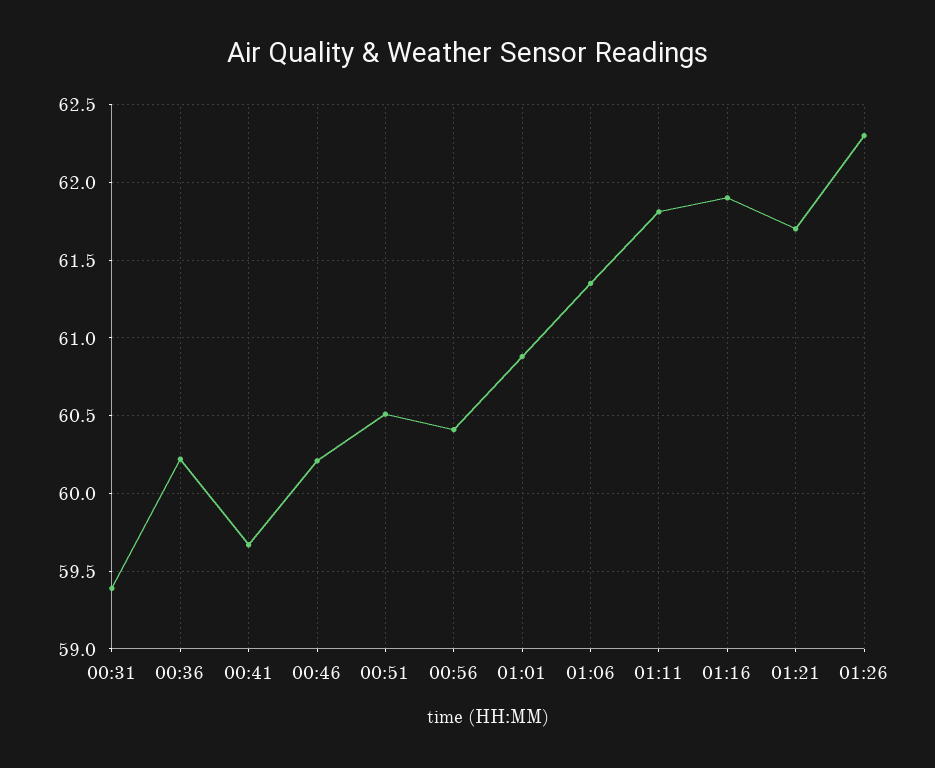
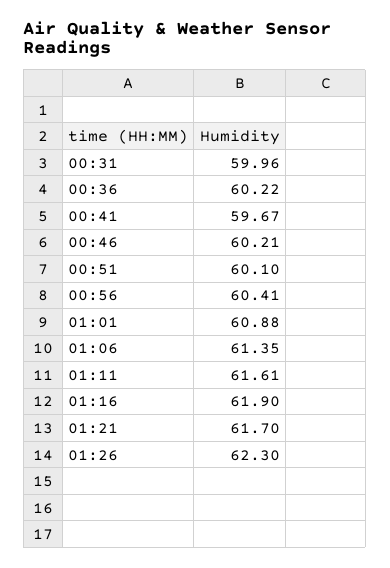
  {
-   "00:31": 59.4,
+   "00:31": 59.96,
    "00:36": 60.22,
    "00:41": 59.67,
    "00:46": 60.21,
-   "00:51": 60.5,
+   "00:51": 60.1,
    "00:56": 60.41,
    "01:01": 60.88,
    "01:06": 61.35,
-   "01:11": 61.8,
+   "01:11": 61.61,
    "01:16": 61.9,
    "01:21": 61.7,
    "01:26": 62.3
  }

